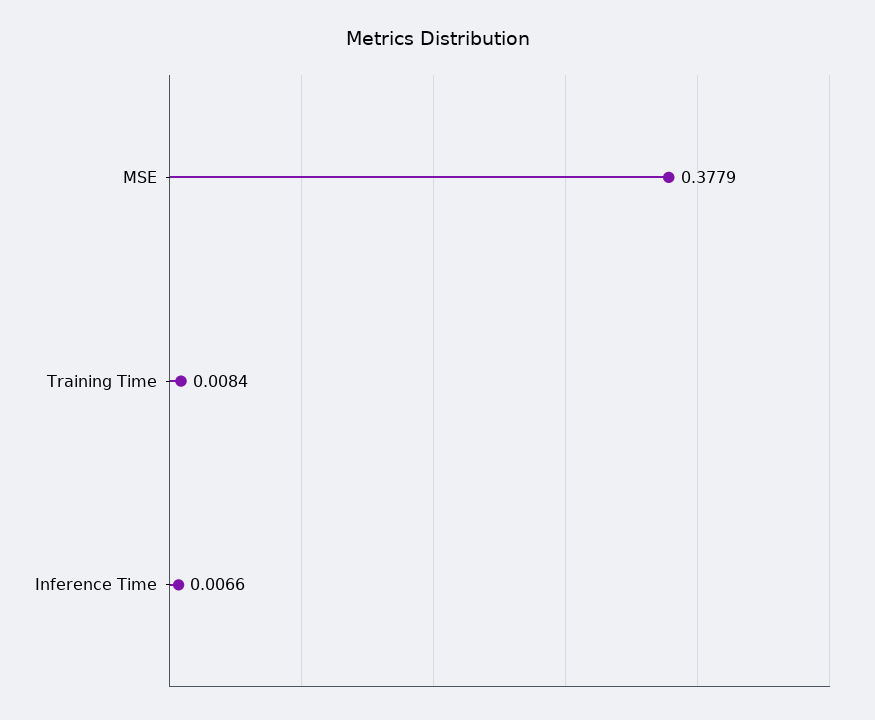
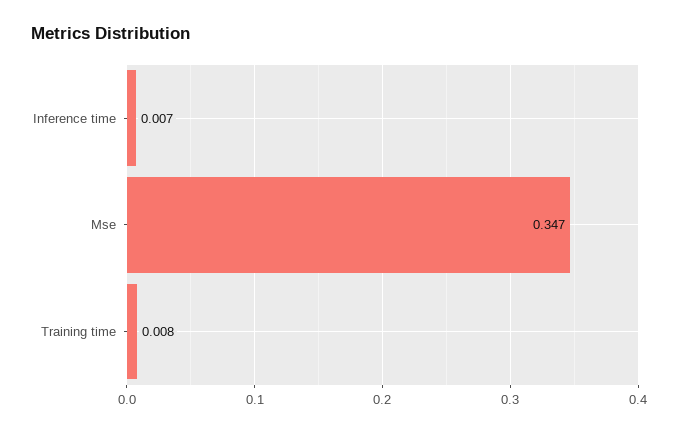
  {
-   "MSE": 0.3779,
+   "MSE": 0.347,
    "Training Time": 0.0084,
    "Inference Time": 0.0066
  }

